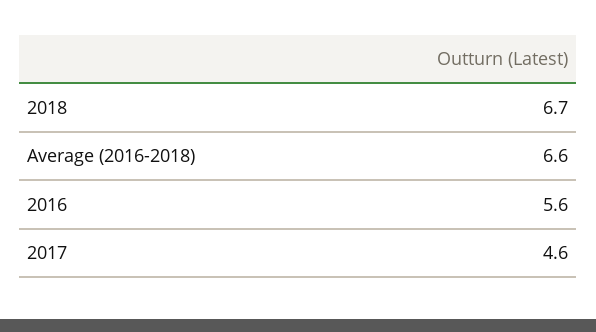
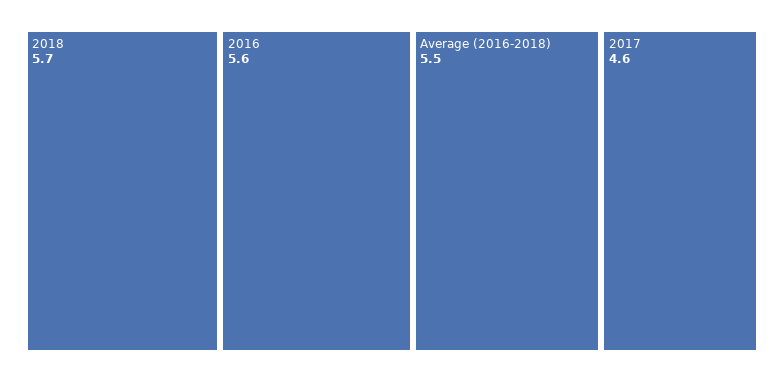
  {
-   "2018": 6.7,
+   "2018": 5.7,
-   "Average (2016-2018)": 6.6,
+   "Average (2016-2018)": 5.5,
    "2016": 5.6,
    "2017": 4.6
  }

